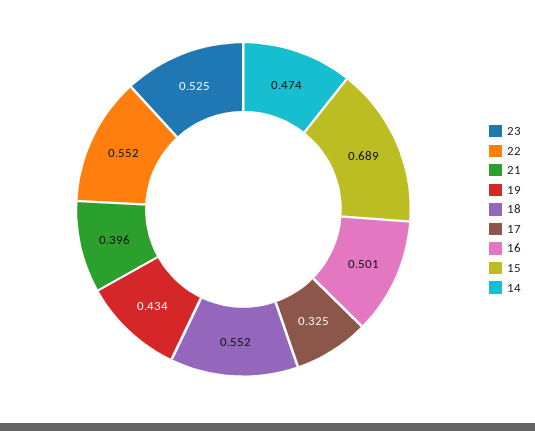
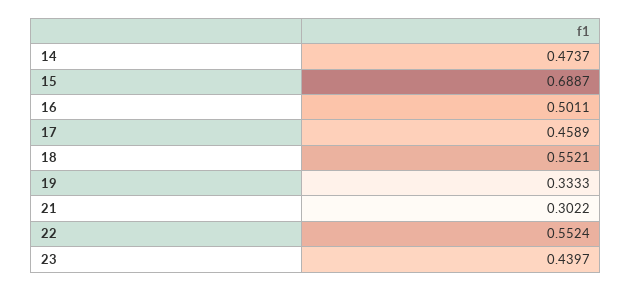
  {
-   "23": 0.525,
+   "23": 0.4397,
    "22": 0.5524,
-   "21": 0.396,
+   "21": 0.3022,
-   "19": 0.434,
+   "19": 0.3333,
    "18": 0.5521,
-   "17": 0.325,
+   "17": 0.4589,
    "16": 0.5011,
    "15": 0.6887,
    "14": 0.4737
  }

